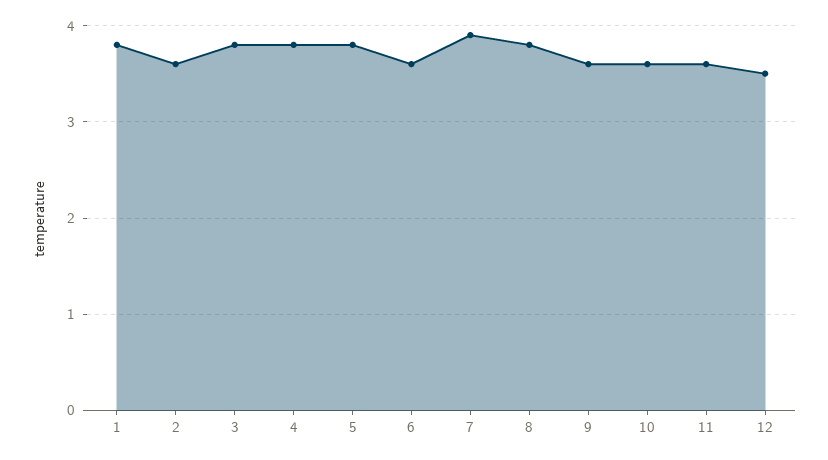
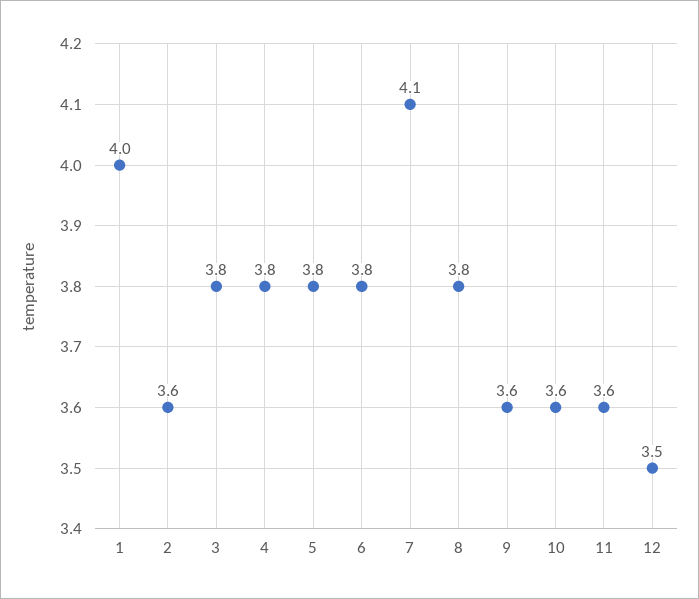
  {
-   "1": 3.8,
+   "1": 4,
    "2": 3.6,
    "3": 3.8,
    "4": 3.8,
    "5": 3.8,
-   "6": 3.6,
+   "6": 3.8,
-   "7": 3.9,
+   "7": 4.1,
    "8": 3.8,
    "9": 3.6,
    "10": 3.6,
    "11": 3.6,
    "12": 3.5
  }

